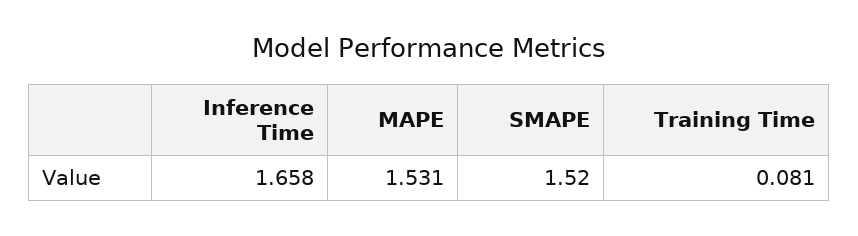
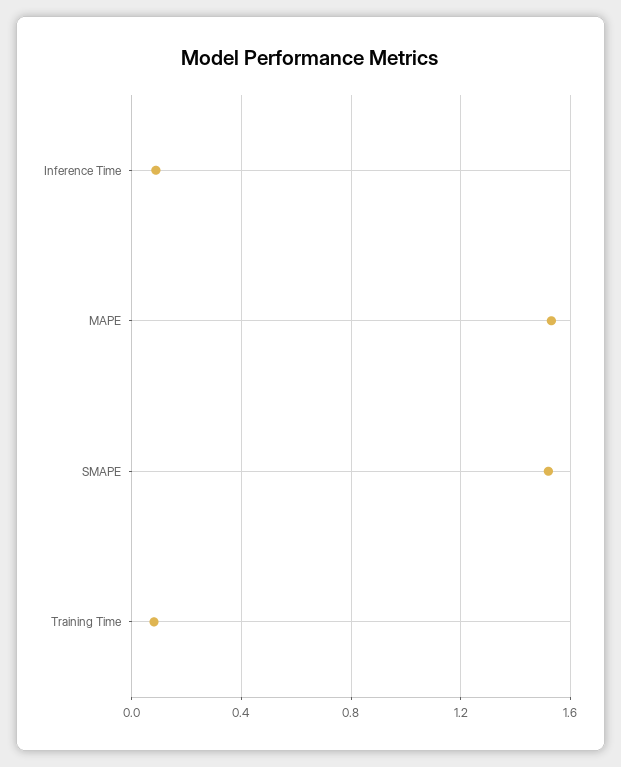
  {
-   "Inference Time": 1.658,
+   "Inference Time": 0.1,
    "MAPE": 1.531,
    "SMAPE": 1.52,
    "Training Time": 0.081
  }

